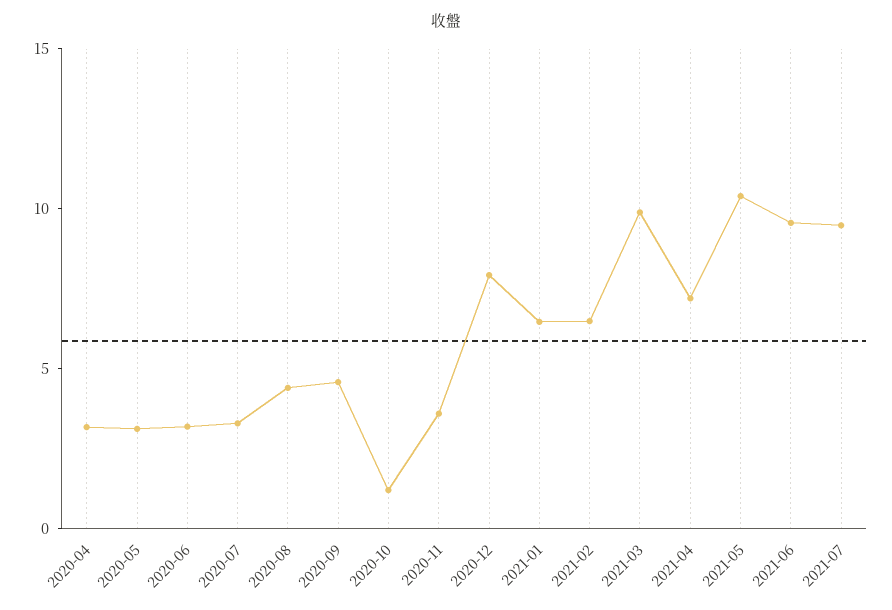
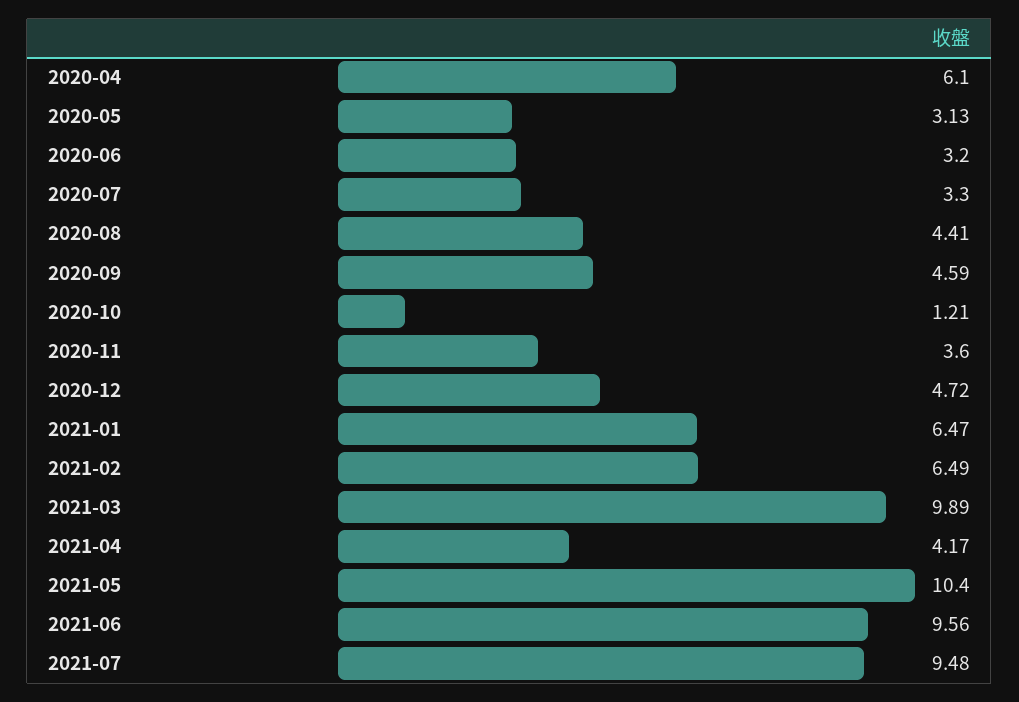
  {
-   "2020-04": 3,
+   "2020-04": 6.1,
    "2020-05": 3.13,
    "2020-06": 3.2,
    "2020-07": 3.3,
    "2020-08": 4.41,
    "2020-09": 4.59,
    "2020-10": 1.21,
    "2020-11": 3.6,
-   "2020-12": 8,
+   "2020-12": 4.72,
    "2021-01": 6.47,
    "2021-02": 6.49,
    "2021-03": 9.89,
-   "2021-04": 7,
+   "2021-04": 4.17,
    "2021-05": 10.4,
    "2021-06": 9.56,
    "2021-07": 9.48
  }

